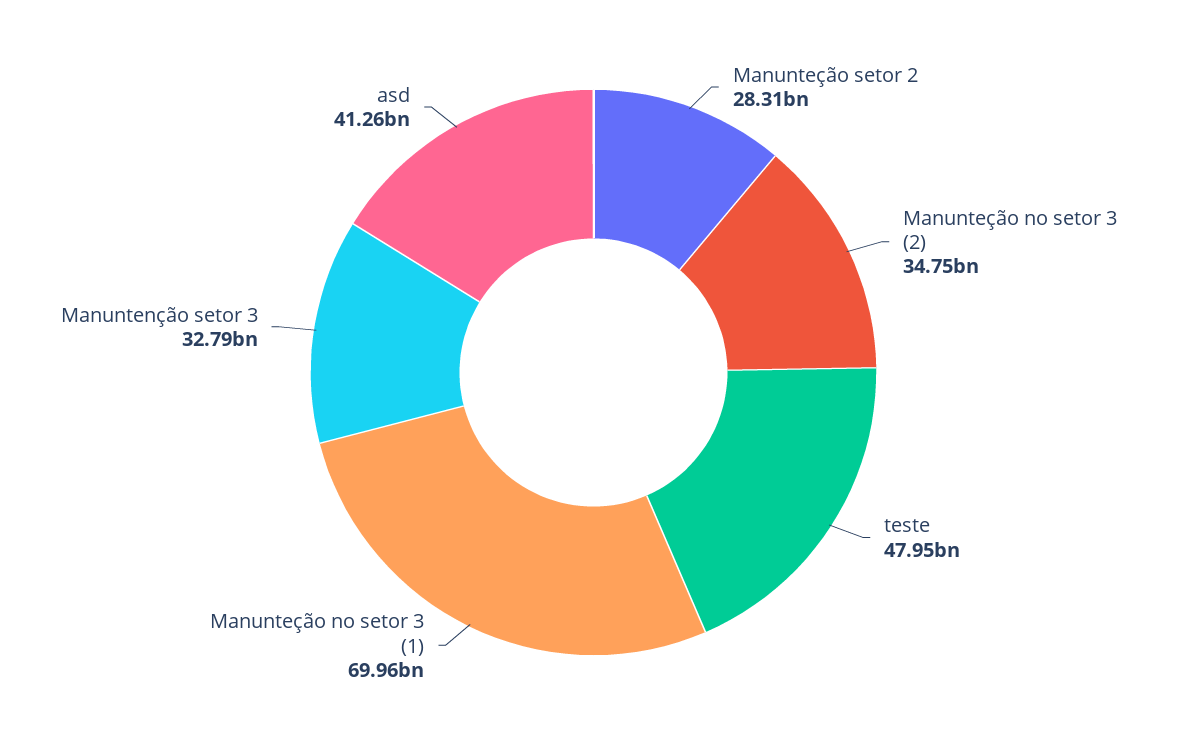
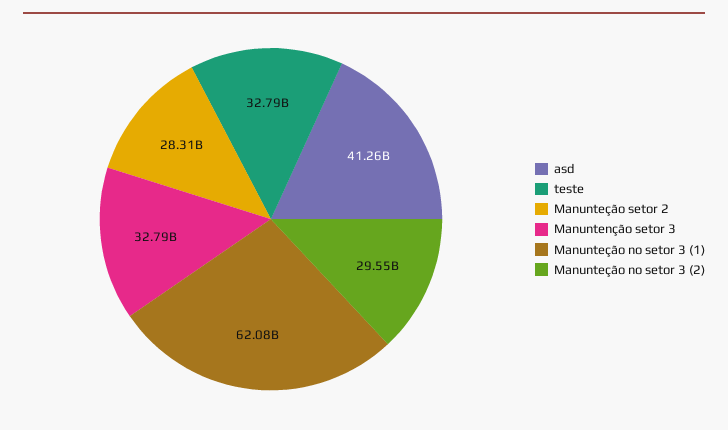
  {
    "Manunteção setor 2": 28310000000,
-   "Manunteção no setor 3 (2)": 34750000000,
+   "Manunteção no setor 3 (2)": 29550000000,
-   "teste": 47950000000,
+   "teste": 32790000000,
-   "Manunteção no setor 3 (1)": 69960000000,
+   "Manunteção no setor 3 (1)": 62080000000,
    "Manuntenção setor 3": 32790000000,
    "asd": 41260000000
  }

